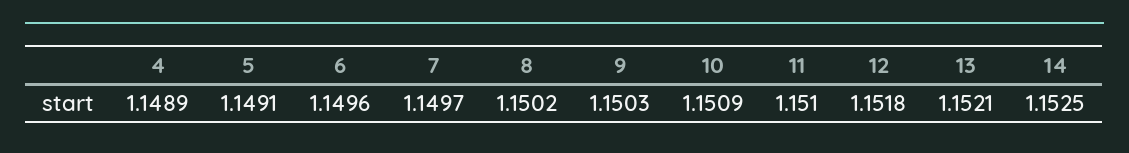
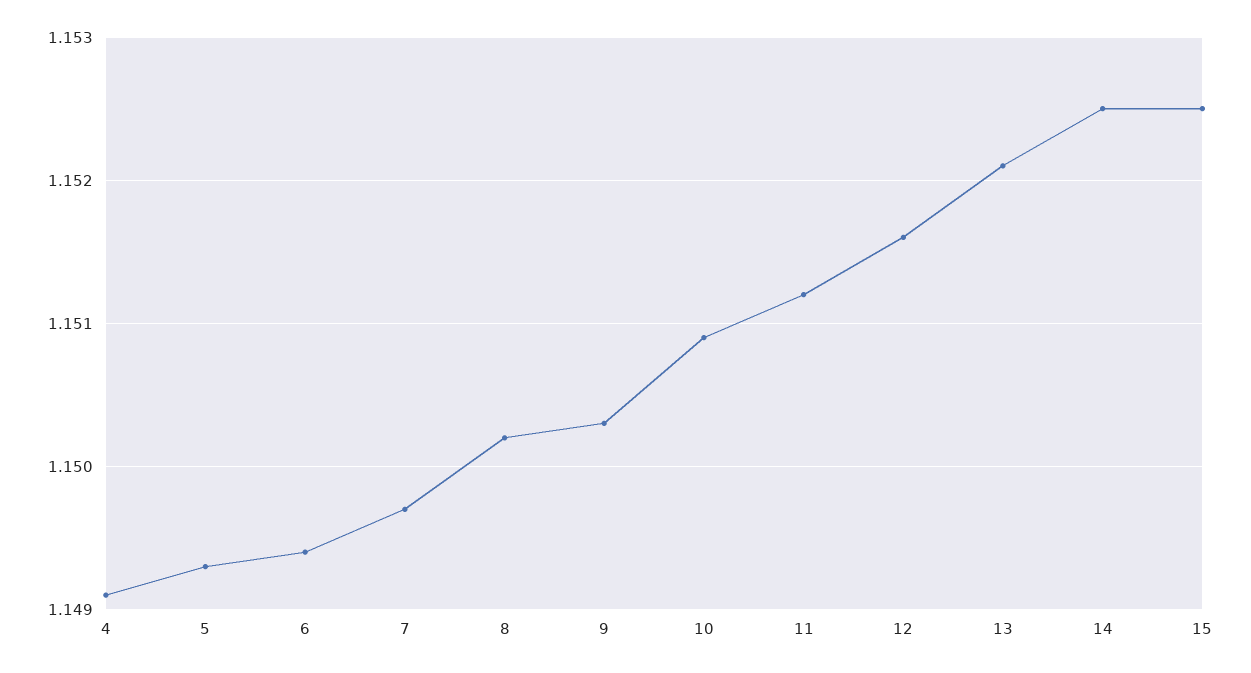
  {
-   "4": 1.1489,
+   "4": 1.1491,
-   "5": 1.1491,
+   "5": 1.1493,
-   "6": 1.1496,
+   "6": 1.1494,
    "7": 1.1497,
    "8": 1.1502,
    "9": 1.1503,
    "10": 1.1509,
-   "11": 1.151,
+   "11": 1.1512,
-   "12": 1.1518,
+   "12": 1.1516,
    "13": 1.1521,
-   "14": 1.1525
+   "14": 1.1525,
+   "15": 1.1525
  }

